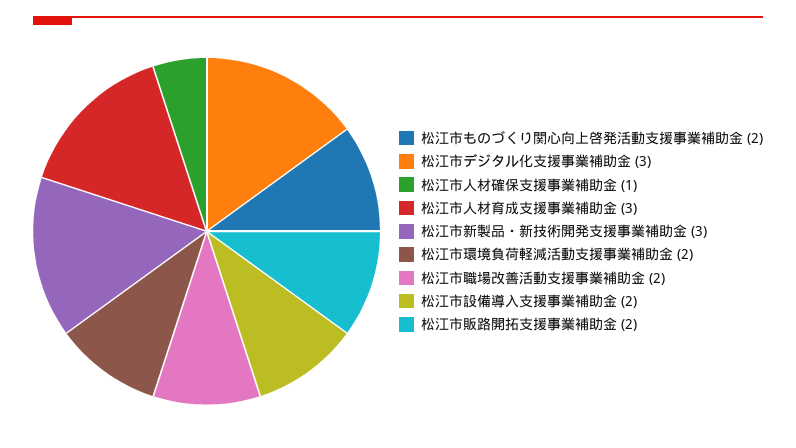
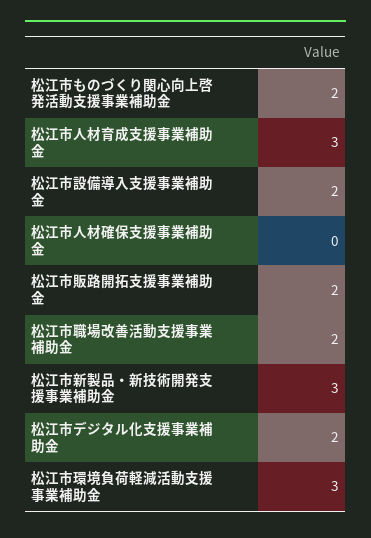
  {
    "松江市ものづくり関心向上啓発活動支援事業補助金": 2,
-   "松江市デジタル化支援事業補助金": 3,
+   "松江市デジタル化支援事業補助金": 2,
-   "松江市人材確保支援事業補助金": 1,
+   "松江市人材確保支援事業補助金": 0,
    "松江市人材育成支援事業補助金": 3,
    "松江市新製品・新技術開発支援事業補助金": 3,
-   "松江市環境負荷軽減活動支援事業補助金": 2,
+   "松江市環境負荷軽減活動支援事業補助金": 3,
    "松江市職場改善活動支援事業補助金": 2,
    "松江市設備導入支援事業補助金": 2,
    "松江市販路開拓支援事業補助金": 2
  }

